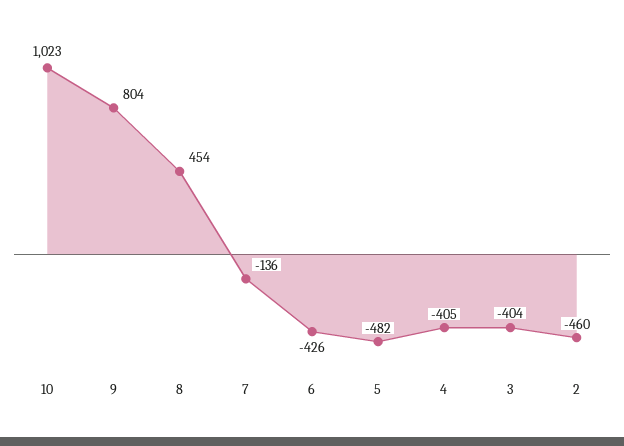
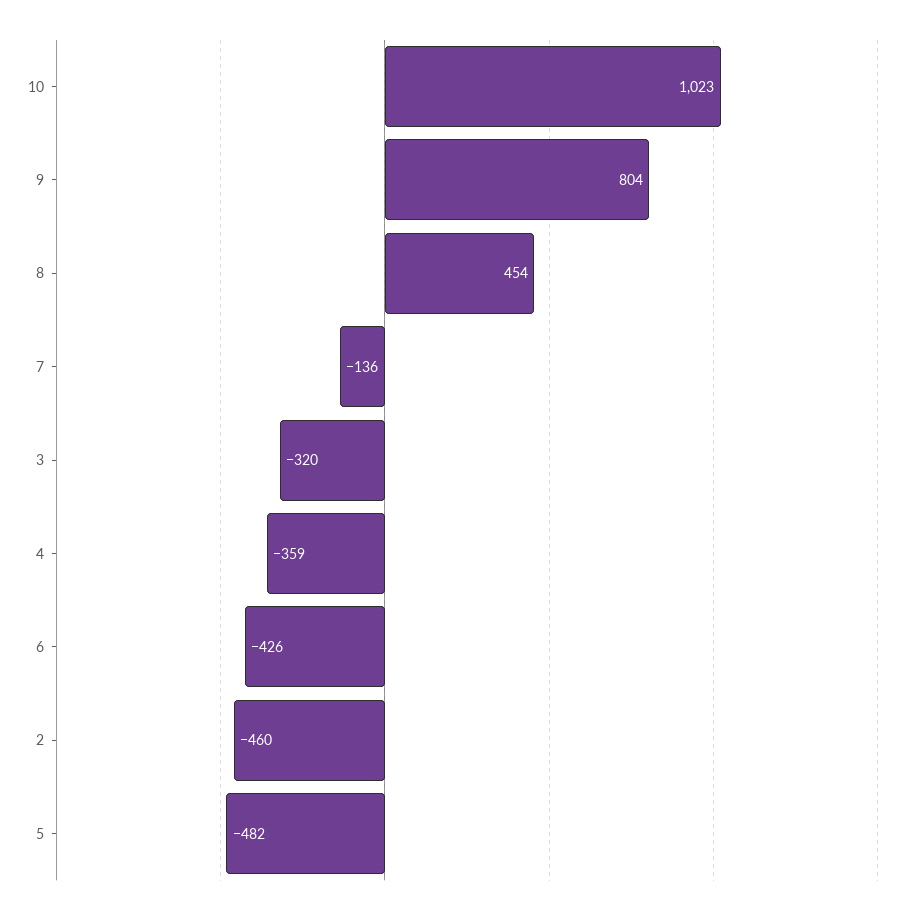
  {
    "10": 1023,
    "9": 804,
    "8": 454,
    "7": -136,
    "6": -426,
    "5": -482,
-   "4": -405,
+   "4": -359,
-   "3": -404,
+   "3": -320,
    "2": -460
  }

